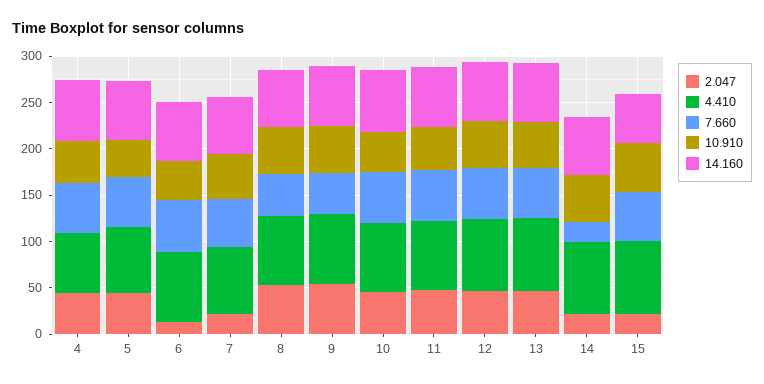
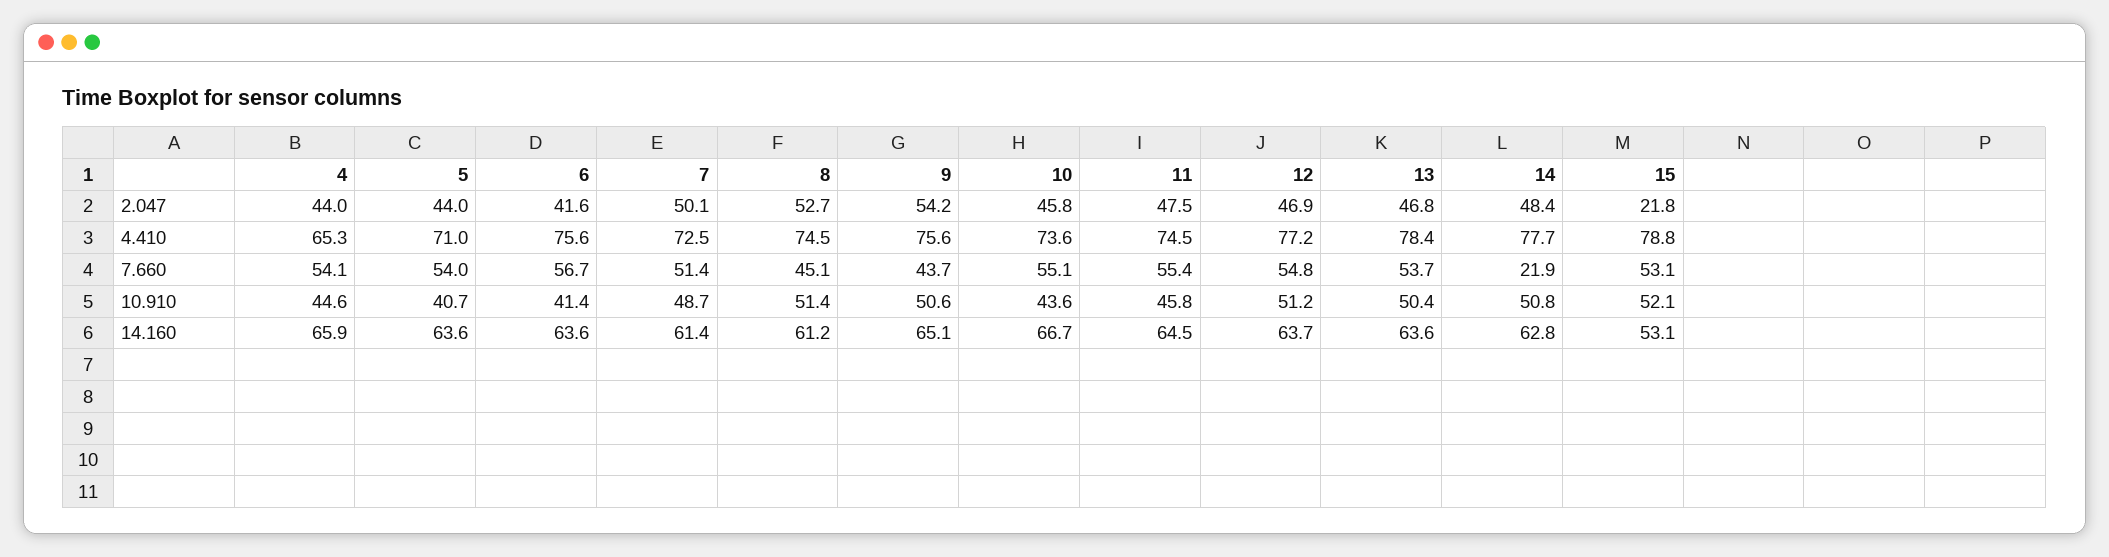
  {
    "2.047": {
      "4": 44,
      "5": 44,
-     "6": 10,
+     "6": 41.6,
-     "7": 20,
+     "7": 50.1,
      "8": 52.7,
      "9": 54.2,
      "10": 45.8,
      "11": 47.5,
      "12": 46.9,
      "13": 46.8,
-     "14": 20,
+     "14": 48.4,
      "15": 21.8
    },
    "4.410": {
      "4": 65.3,
      "5": 71,
      "6": 75.6,
      "7": 72.5,
      "8": 74.5,
      "9": 75.6,
      "10": 73.6,
      "11": 74.5,
      "12": 77.2,
      "13": 78.4,
      "14": 77.7,
      "15": 78.8
    },
    "7.660": {
      "4": 54.1,
      "5": 54,
      "6": 56.7,
      "7": 51.4,
      "8": 45.1,
      "9": 43.7,
      "10": 55.1,
      "11": 55.4,
      "12": 54.8,
      "13": 53.7,
      "14": 21.9,
      "15": 53.1
    },
    "10.910": {
      "4": 44.6,
      "5": 40.7,
      "6": 41.4,
      "7": 48.7,
      "8": 51.4,
      "9": 50.6,
      "10": 43.6,
      "11": 45.8,
      "12": 51.2,
      "13": 50.4,
      "14": 50.8,
      "15": 52.1
    },
    "14.160": {
      "4": 65.9,
      "5": 63.6,
      "6": 63.6,
      "7": 61.4,
      "8": 61.2,
      "9": 65.1,
      "10": 66.7,
      "11": 64.5,
      "12": 63.7,
      "13": 63.6,
      "14": 62.8,
      "15": 53.1
    }
  }

